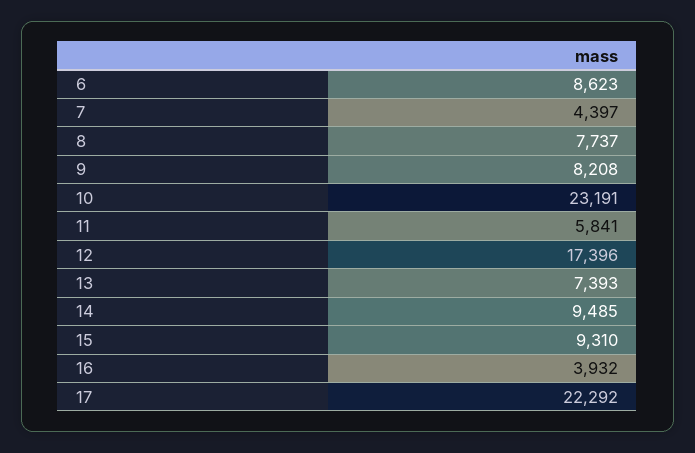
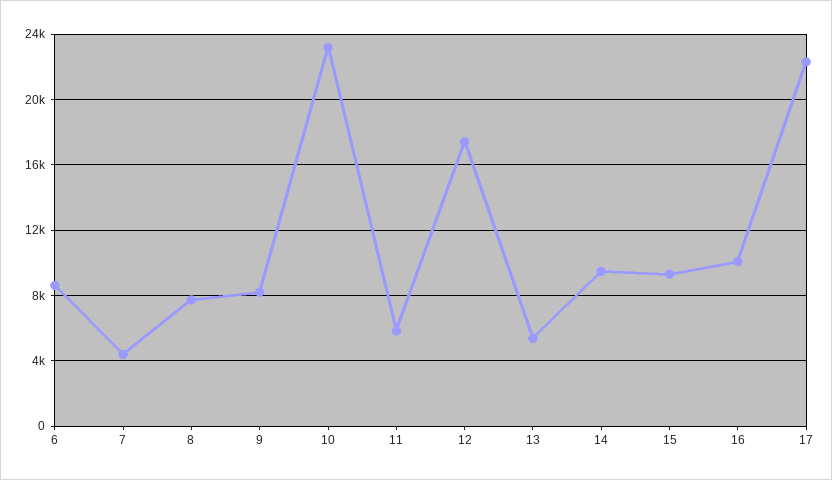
  {
    "6": 8623,
    "7": 4397,
    "8": 7737,
    "9": 8208,
    "10": 23191,
    "11": 5841,
    "12": 17396,
-   "13": 7393,
+   "13": 5500,
    "14": 9485,
    "15": 9310,
-   "16": 3932,
+   "16": 10000,
    "17": 22292
  }

